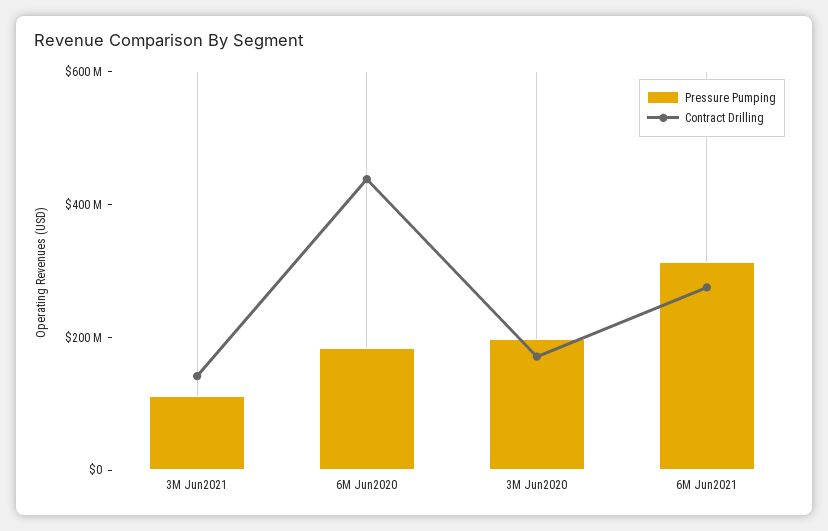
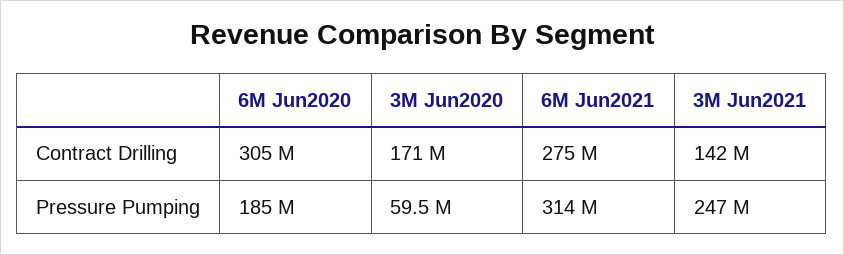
  {
    "Pressure Pumping": {
-     "3M Jun2021": 100000000,
+     "3M Jun2021": 247000000,
      "6M Jun2020": 185000000,
-     "3M Jun2020": 200000000,
+     "3M Jun2020": 59500000,
      "6M Jun2021": 314000000
    },
    "Contract Drilling": {
      "3M Jun2021": 142000000,
-     "6M Jun2020": 450000000,
+     "6M Jun2020": 305000000,
      "3M Jun2020": 171000000,
      "6M Jun2021": 275000000
    }
  }

